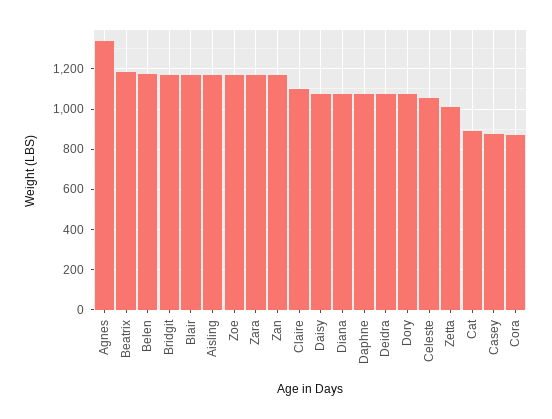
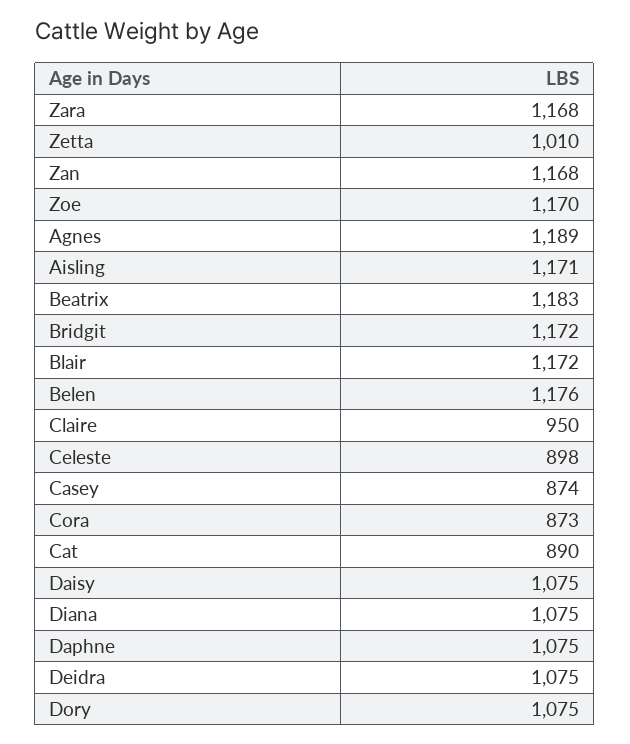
  {
-   "Agnes": 1350,
+   "Agnes": 1189,
    "Beatrix": 1183,
    "Belen": 1176,
    "Bridgit": 1172,
    "Blair": 1172,
    "Aisling": 1171,
    "Zoe": 1170,
    "Zara": 1168,
    "Zan": 1168,
-   "Claire": 1100,
+   "Claire": 950,
    "Daisy": 1075,
    "Diana": 1075,
    "Daphne": 1075,
    "Deidra": 1075,
    "Dory": 1075,
-   "Celeste": 1050,
+   "Celeste": 898,
    "Zetta": 1010,
    "Cat": 890,
    "Casey": 874,
    "Cora": 873
  }

